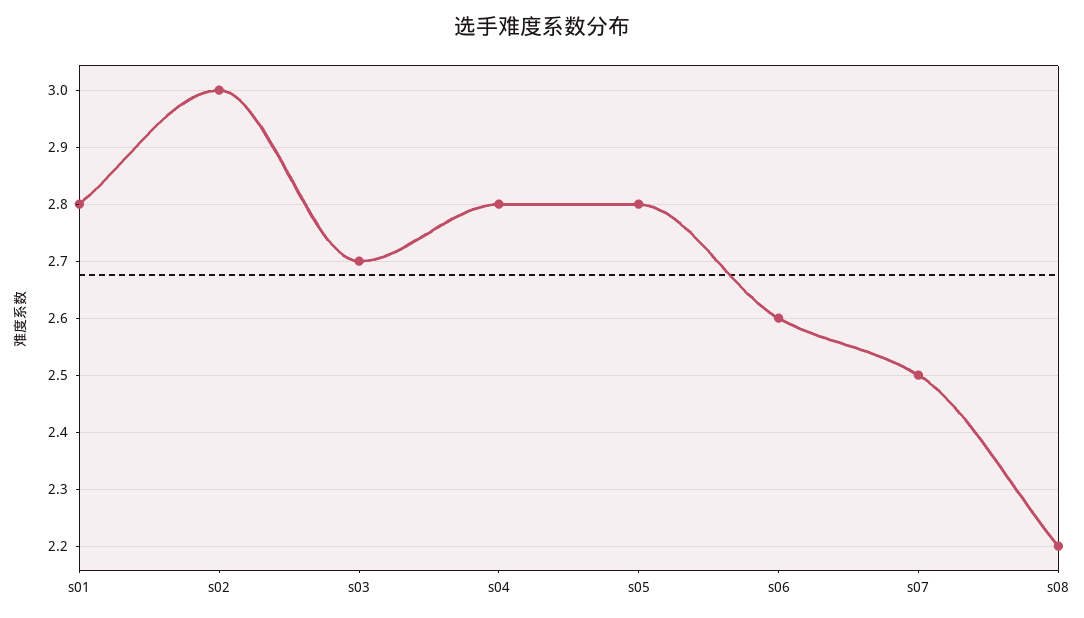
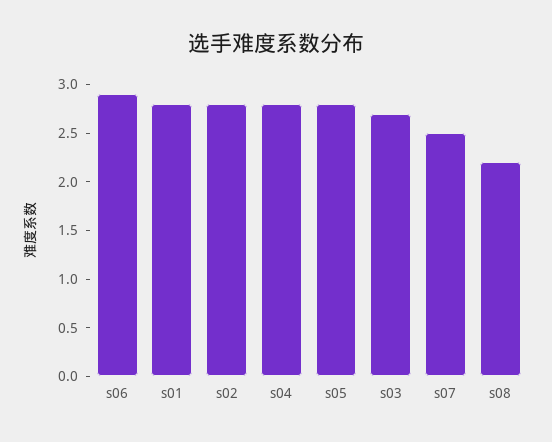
  {
    "s01": 2.8,
-   "s02": 3,
+   "s02": 2.8,
    "s03": 2.7,
    "s04": 2.8,
    "s05": 2.8,
-   "s06": 2.6,
+   "s06": 2.9,
    "s07": 2.5,
    "s08": 2.2
  }

